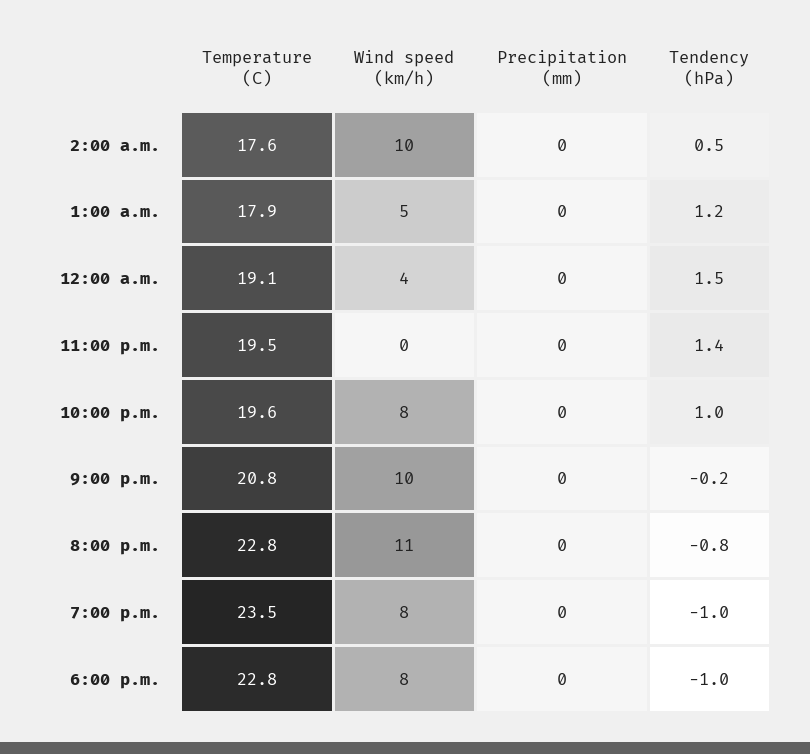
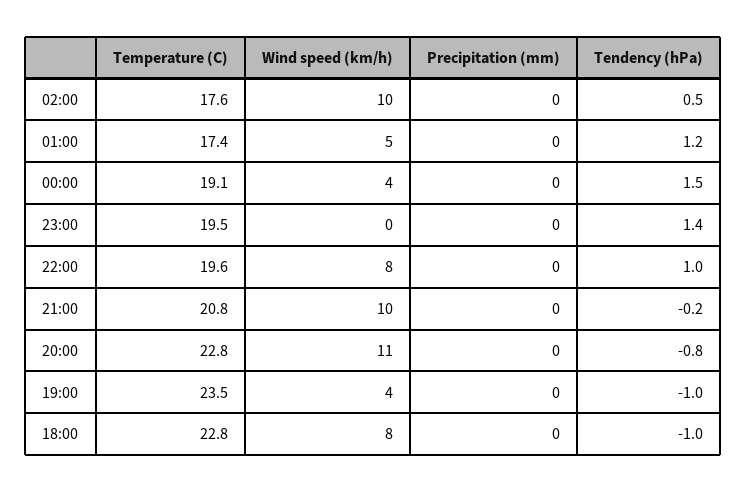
  {
    "Temperature (C)": {
      "2:00 a.m.": 17.6,
-     "1:00 a.m.": 17.9,
+     "1:00 a.m.": 17.4,
      "12:00 a.m.": 19.1,
      "11:00 p.m.": 19.5,
      "10:00 p.m.": 19.6,
      "9:00 p.m.": 20.8,
      "8:00 p.m.": 22.8,
      "7:00 p.m.": 23.5,
      "6:00 p.m.": 22.8
    },
    "Wind speed (km/h)": {
      "2:00 a.m.": 10,
      "1:00 a.m.": 5,
      "12:00 a.m.": 4,
      "11:00 p.m.": 0,
      "10:00 p.m.": 8,
      "9:00 p.m.": 10,
      "8:00 p.m.": 11,
-     "7:00 p.m.": 8,
+     "7:00 p.m.": 4,
      "6:00 p.m.": 8
    },
    "Precipitation (mm)": {
      "2:00 a.m.": 0,
      "1:00 a.m.": 0,
      "12:00 a.m.": 0,
      "11:00 p.m.": 0,
      "10:00 p.m.": 0,
      "9:00 p.m.": 0,
      "8:00 p.m.": 0,
      "7:00 p.m.": 0,
      "6:00 p.m.": 0
    },
    "Tendency (hPa)": {
      "2:00 a.m.": 0.5,
      "1:00 a.m.": 1.2,
      "12:00 a.m.": 1.5,
      "11:00 p.m.": 1.4,
      "10:00 p.m.": 1,
      "9:00 p.m.": -0.2,
      "8:00 p.m.": -0.8,
      "7:00 p.m.": -1,
      "6:00 p.m.": -1
    }
  }

